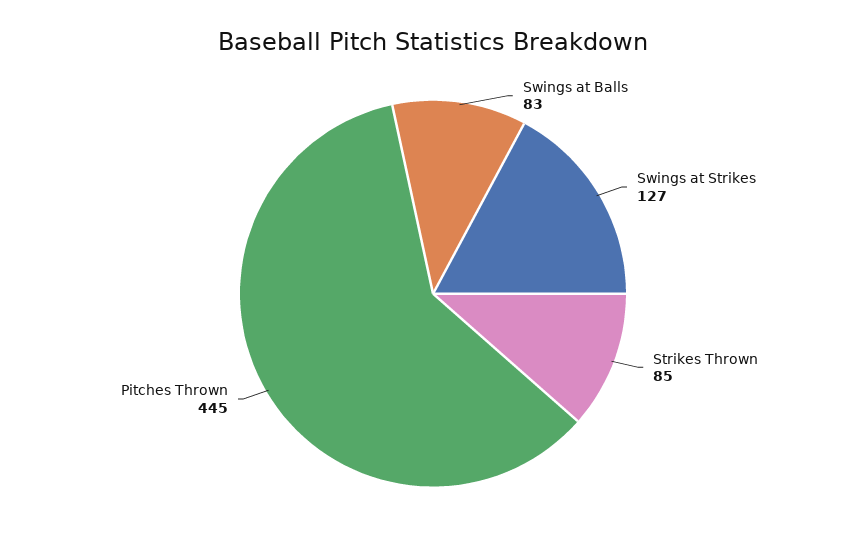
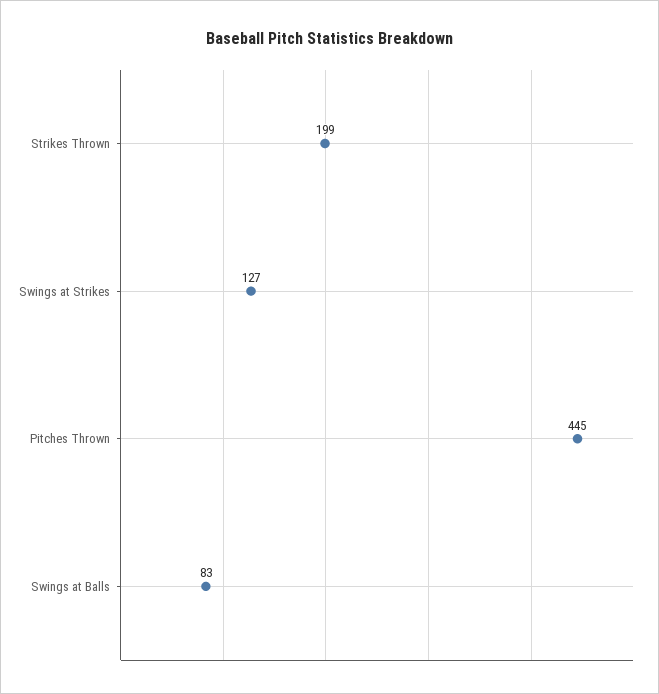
  {
    "Swings at Balls": 83,
    "Swings at Strikes": 127,
-   "Strikes Thrown": 85,
+   "Strikes Thrown": 199,
    "Pitches Thrown": 445
  }

